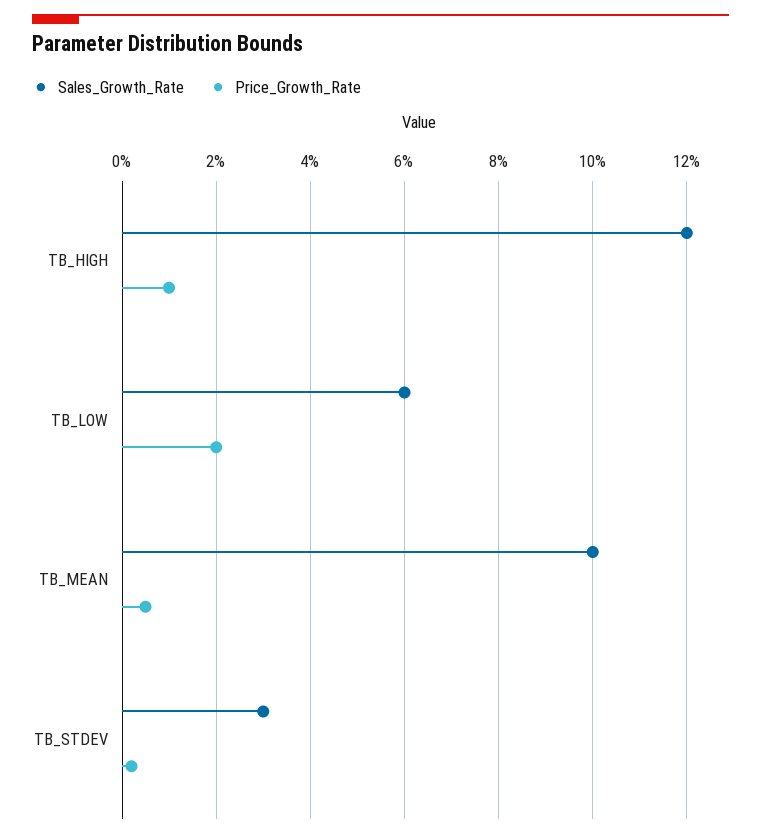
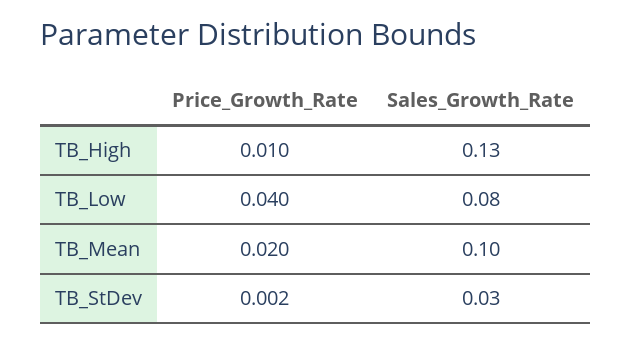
  {
    "Sales_Growth_Rate": {
-     "TB_HIGH": 0.12,
+     "TB_HIGH": 0.13,
-     "TB_LOW": 0.06,
+     "TB_LOW": 0.08,
      "TB_MEAN": 0.1,
      "TB_STDEV": 0.03
    },
    "Price_Growth_Rate": {
      "TB_HIGH": 0.01,
-     "TB_LOW": 0.02,
+     "TB_LOW": 0.04,
-     "TB_MEAN": 0.005,
+     "TB_MEAN": 0.02,
      "TB_STDEV": 0.002
    }
  }

